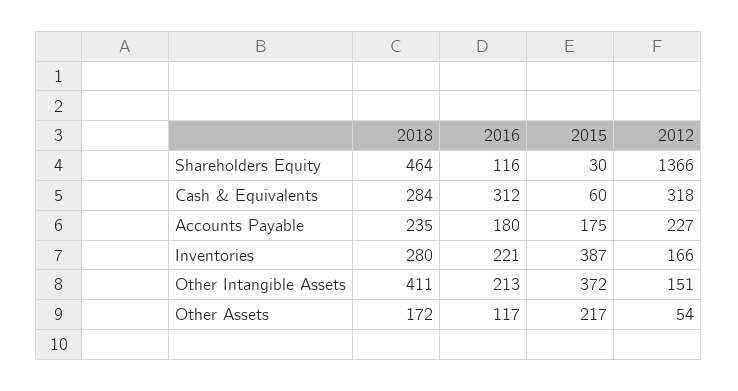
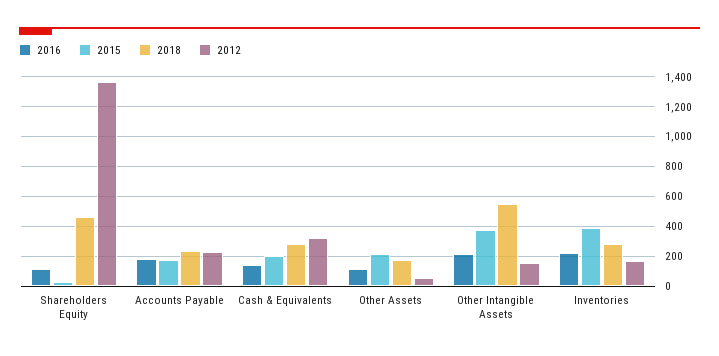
  {
    "2018": {
      "Shareholders Equity": 464,
      "Cash & Equivalents": 284,
      "Accounts Payable": 235,
      "Inventories": 280,
-     "Other Intangible Assets": 411,
+     "Other Intangible Assets": 550,
      "Other Assets": 172
    },
    "2016": {
      "Shareholders Equity": 116,
-     "Cash & Equivalents": 312,
+     "Cash & Equivalents": 150,
      "Accounts Payable": 180,
      "Inventories": 221,
      "Other Intangible Assets": 213,
      "Other Assets": 117
    },
    "2015": {
      "Shareholders Equity": 30,
-     "Cash & Equivalents": 60,
+     "Cash & Equivalents": 200,
      "Accounts Payable": 175,
      "Inventories": 387,
      "Other Intangible Assets": 372,
      "Other Assets": 217
    },
    "2012": {
      "Shareholders Equity": 1366,
      "Cash & Equivalents": 318,
      "Accounts Payable": 227,
      "Inventories": 166,
      "Other Intangible Assets": 151,
      "Other Assets": 54
    }
  }

